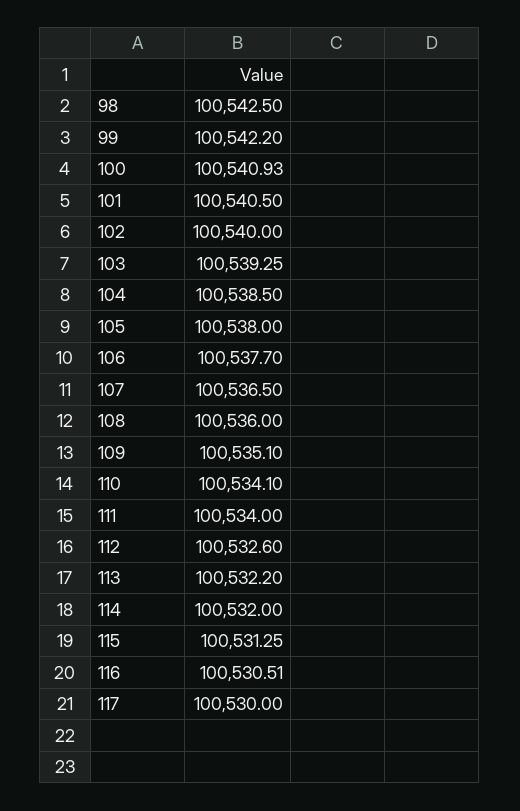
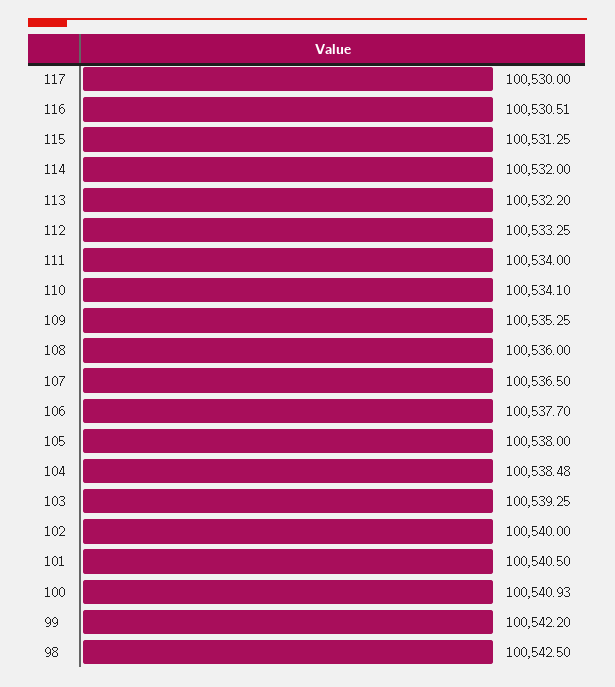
  {
    "98": 100542.5,
    "99": 100542.2,
    "100": 100540.93,
    "101": 100540.5,
    "102": 100540,
    "103": 100539.25,
-   "104": 100538.5,
+   "104": 100538.48,
    "105": 100538,
    "106": 100537.7,
    "107": 100536.5,
    "108": 100536,
-   "109": 100535.1,
+   "109": 100535.25,
    "110": 100534.1,
    "111": 100534,
-   "112": 100532.6,
+   "112": 100533.25,
    "113": 100532.2,
    "114": 100532,
    "115": 100531.25,
    "116": 100530.51,
    "117": 100530
  }

